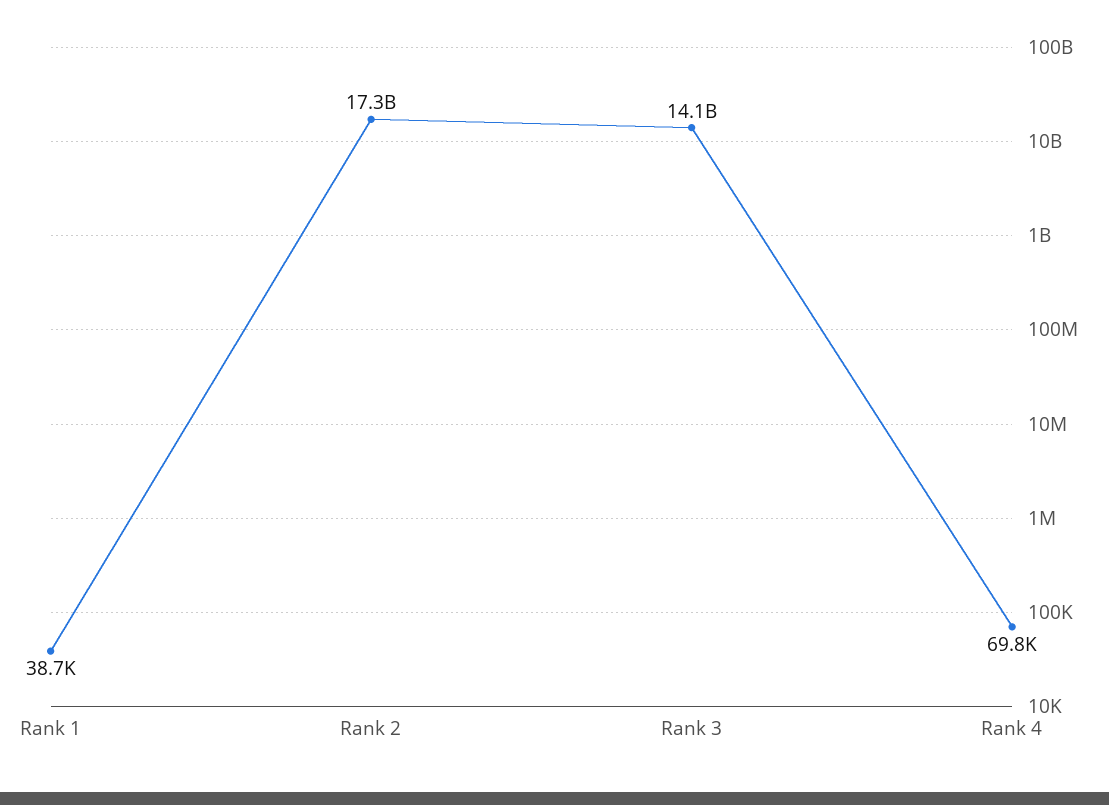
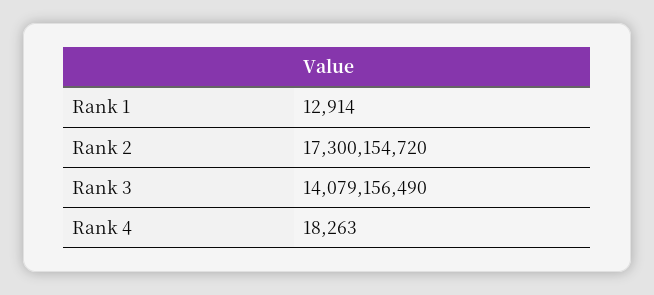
  {
-   "Rank 1": 38700,
+   "Rank 1": 12914,
    "Rank 2": 17300154720,
    "Rank 3": 14079156490,
-   "Rank 4": 69800
+   "Rank 4": 18263
  }

